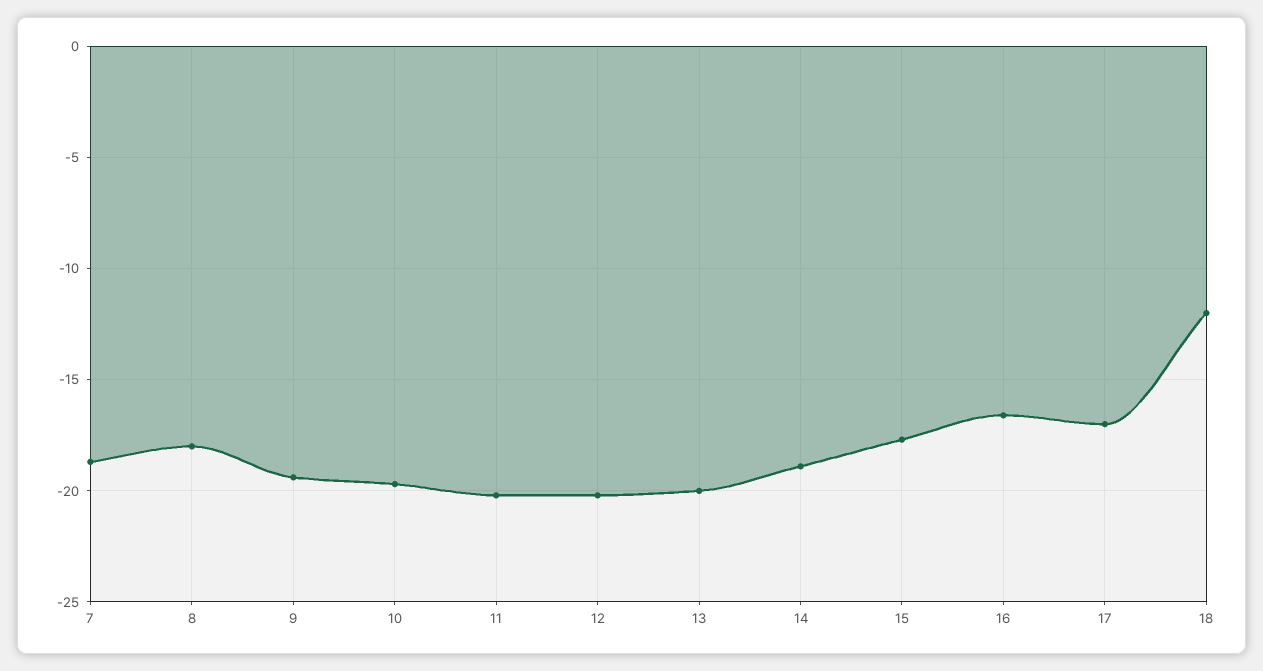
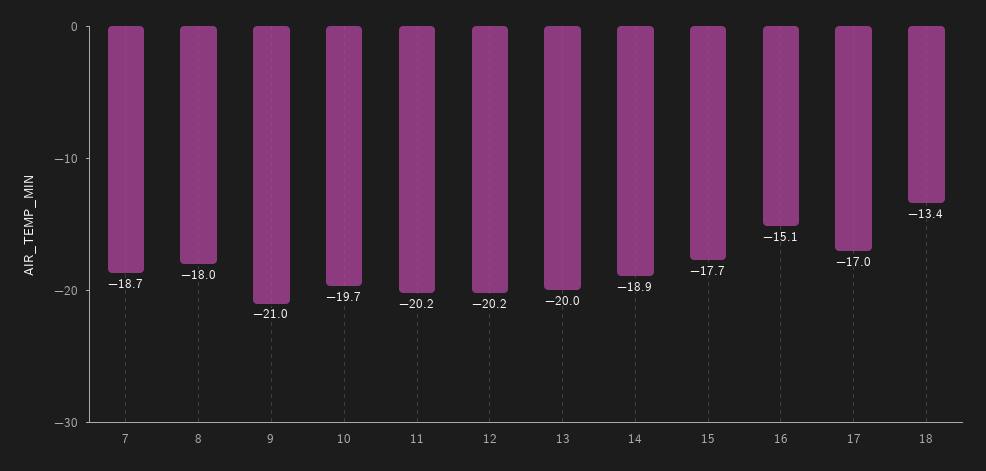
  {
    "7": -18.7,
    "8": -18,
-   "9": -19.5,
+   "9": -21,
    "10": -19.7,
    "11": -20.2,
    "12": -20.2,
    "13": -20,
    "14": -18.9,
    "15": -17.7,
-   "16": -16.5,
+   "16": -15.1,
    "17": -17,
-   "18": -12
+   "18": -13.4
  }

